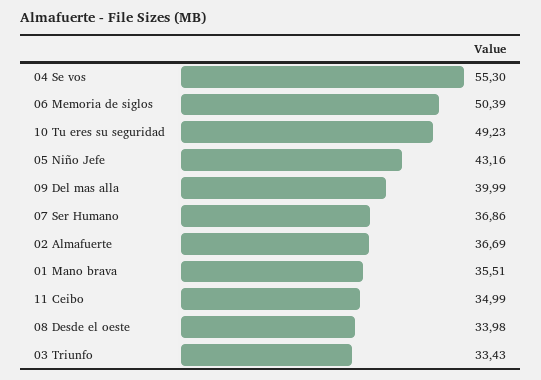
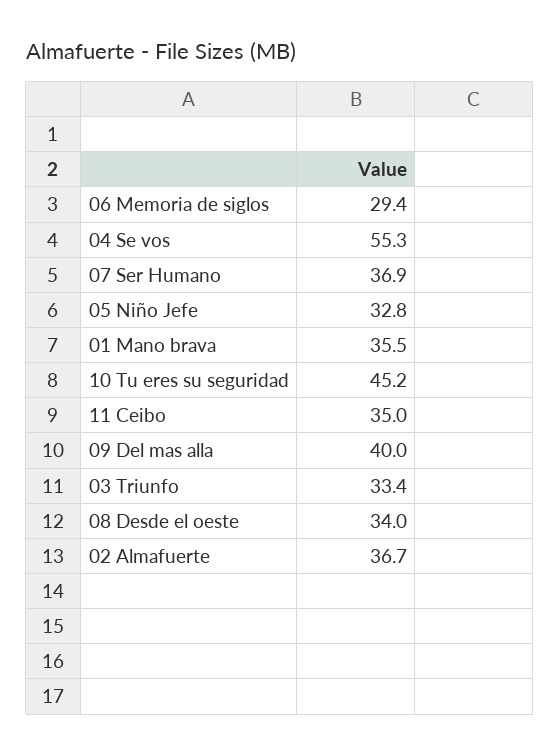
  {
    "04 Se vos": 55.3,
-   "06 Memoria de siglos": 50.39,
+   "06 Memoria de siglos": 29.4,
-   "10 Tu eres su seguridad": 49.23,
+   "10 Tu eres su seguridad": 45.2,
-   "05 Niño Jefe": 43.16,
+   "05 Niño Jefe": 32.8,
    "09 Del mas alla": 39.99,
    "07 Ser Humano": 36.86,
    "02 Almafuerte": 36.69,
    "01 Mano brava": 35.51,
    "11 Ceibo": 34.99,
    "08 Desde el oeste": 33.98,
    "03 Triunfo": 33.43
  }

